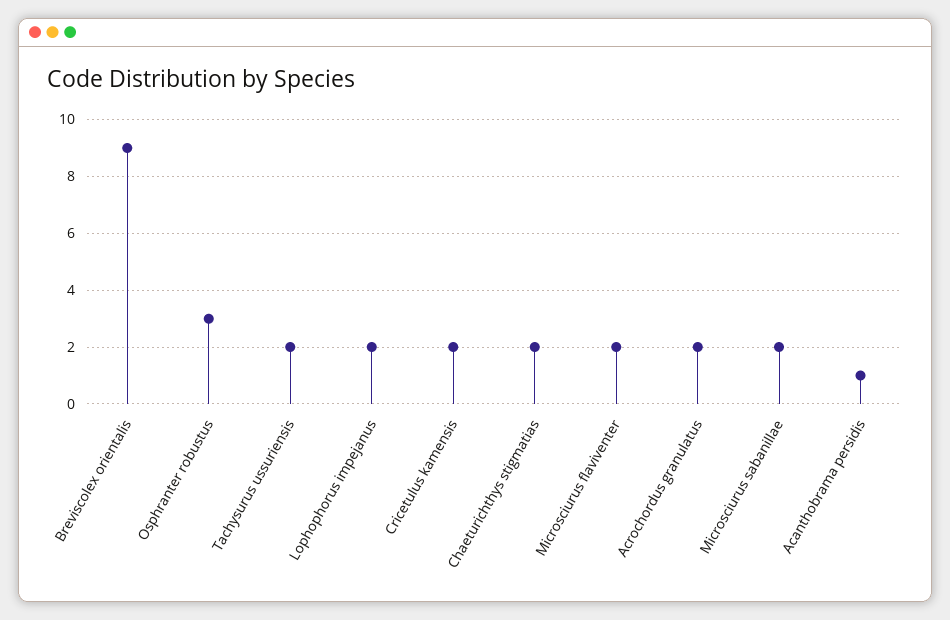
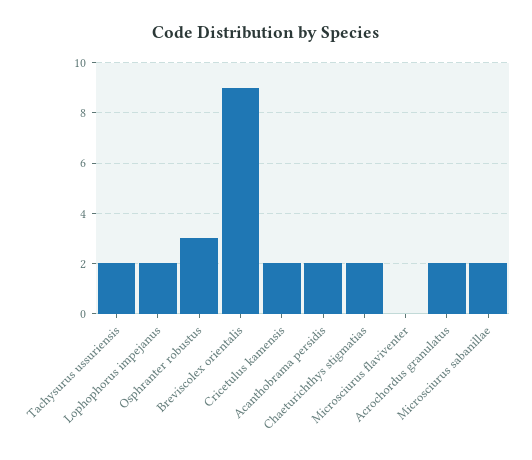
  {
    "Breviscolex orientalis": 9,
    "Osphranter robustus": 3,
    "Tachysurus ussuriensis": 2,
    "Lophophorus impejanus": 2,
    "Cricetulus kamensis": 2,
    "Chaeturichthys stigmatias": 2,
-   "Microsciurus flaviventer": 2,
+   "Microsciurus flaviventer": 0,
    "Acrochordus granulatus": 2,
    "Microsciurus sabanillae": 2,
-   "Acanthobrama persidis": 1
+   "Acanthobrama persidis": 2
  }

